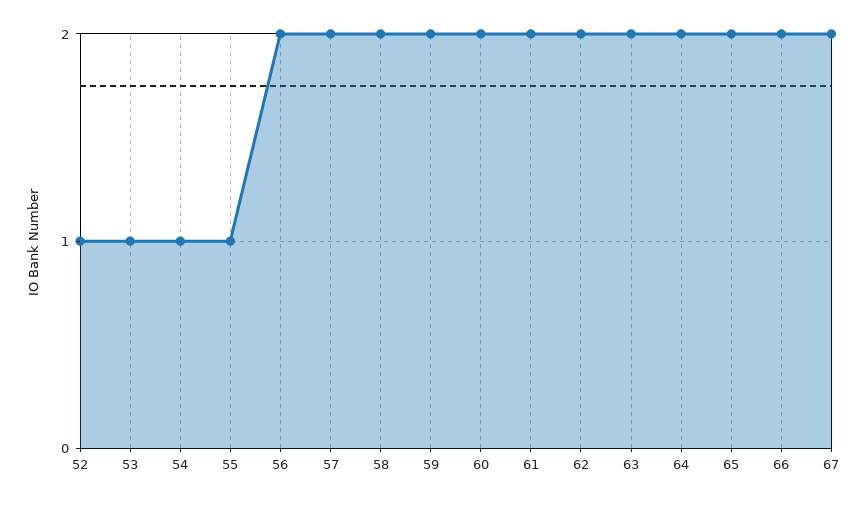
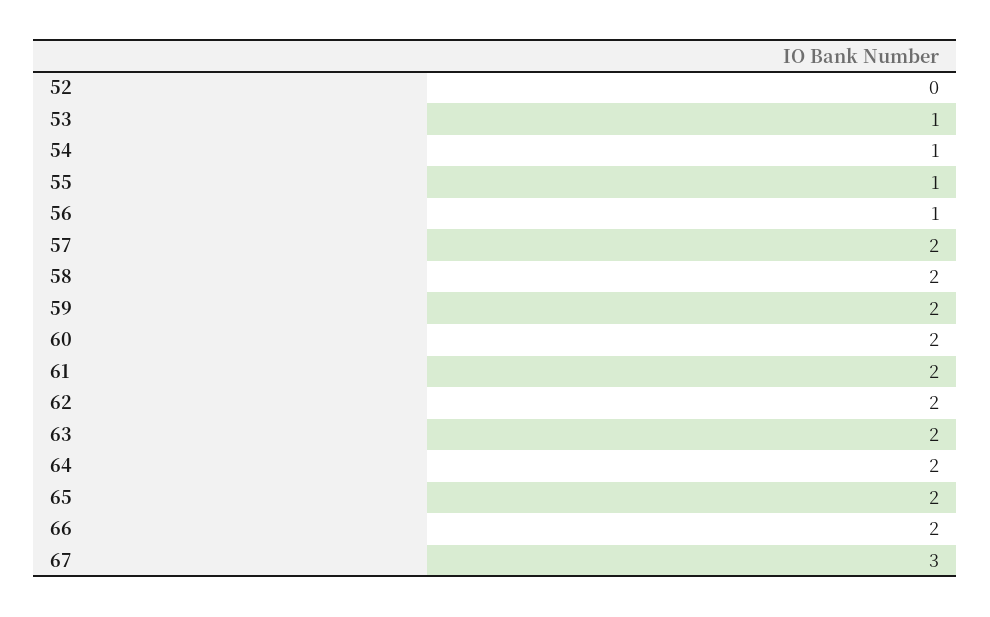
  {
-   "52": 1,
+   "52": 0,
    "53": 1,
    "54": 1,
    "55": 1,
-   "56": 2,
+   "56": 1,
    "57": 2,
    "58": 2,
    "59": 2,
    "60": 2,
    "61": 2,
    "62": 2,
    "63": 2,
    "64": 2,
    "65": 2,
    "66": 2,
-   "67": 2
+   "67": 3
  }

